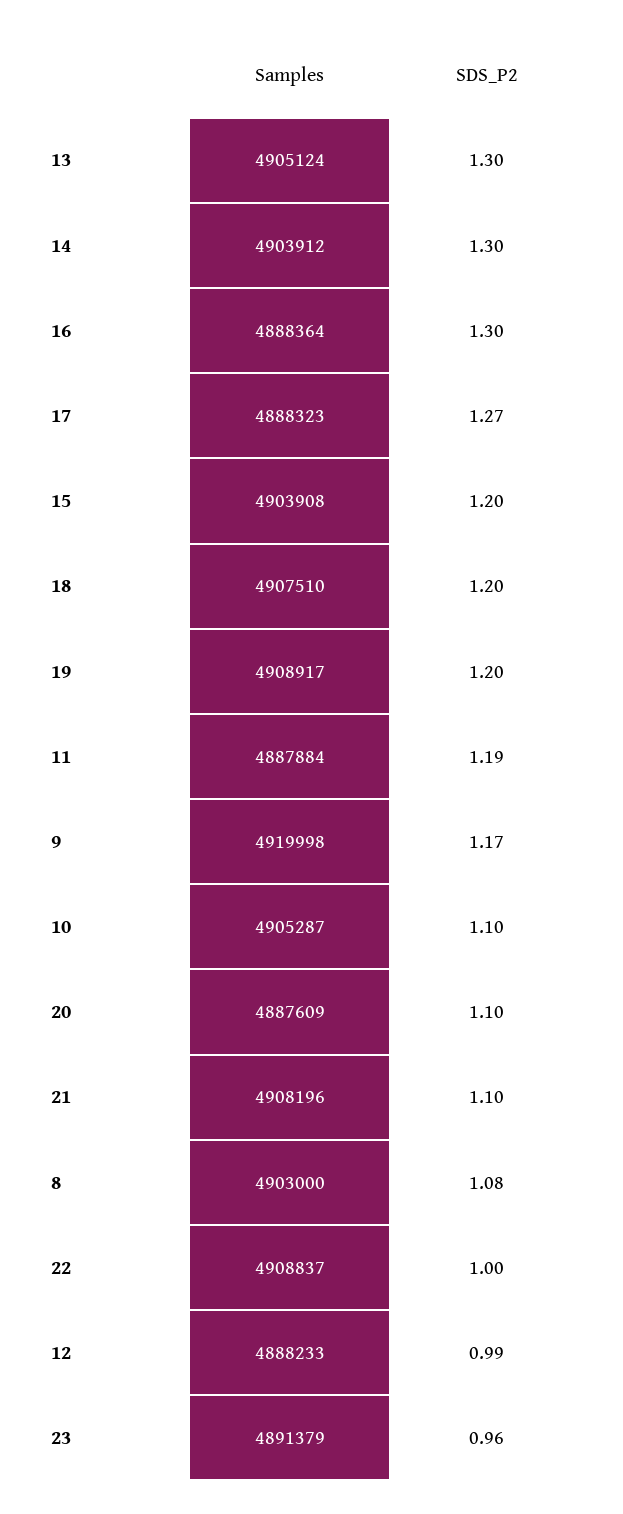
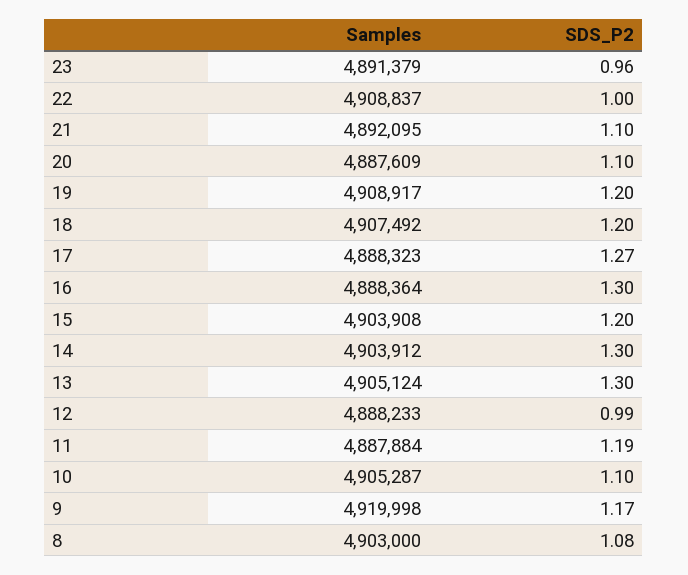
  {
    "Samples": {
      "13": 4905124,
      "14": 4903912,
      "16": 4888364,
      "17": 4888323,
      "15": 4903908,
-     "18": 4907510,
+     "18": 4907492,
      "19": 4908917,
      "11": 4887884,
      "9": 4919998,
      "10": 4905287,
      "20": 4887609,
-     "21": 4908196,
+     "21": 4892095,
      "8": 4903000,
      "22": 4908837,
      "12": 4888233,
      "23": 4891379
    },
    "SDS_P2": {
      "13": 1.3,
      "14": 1.3,
      "16": 1.3,
      "17": 1.27,
      "15": 1.2,
      "18": 1.2,
      "19": 1.2,
      "11": 1.19,
      "9": 1.17,
      "10": 1.1,
      "20": 1.1,
      "21": 1.1,
      "8": 1.08,
      "22": 1,
      "12": 0.99,
      "23": 0.96
    }
  }

